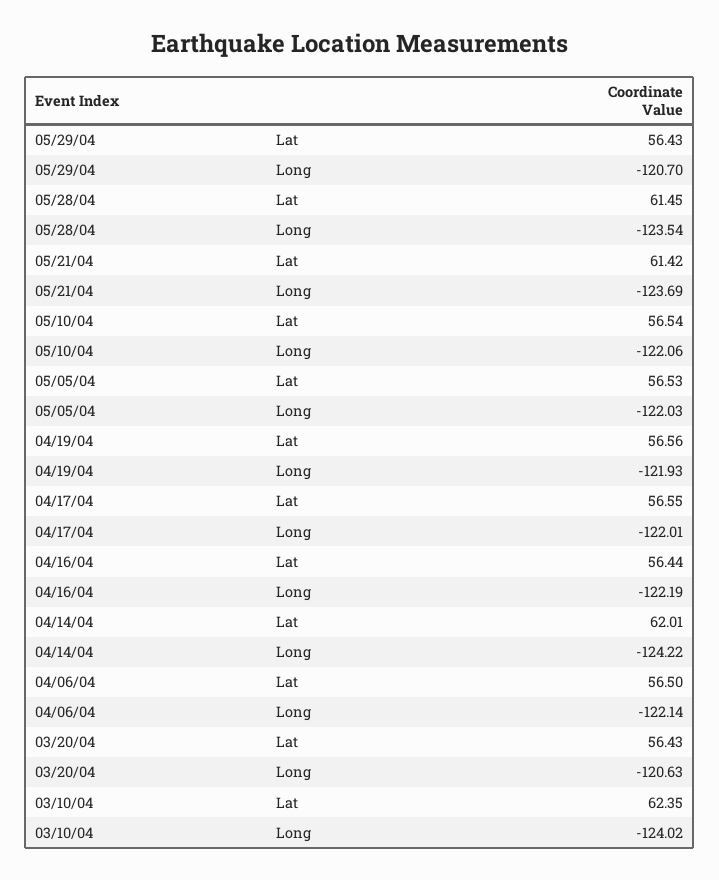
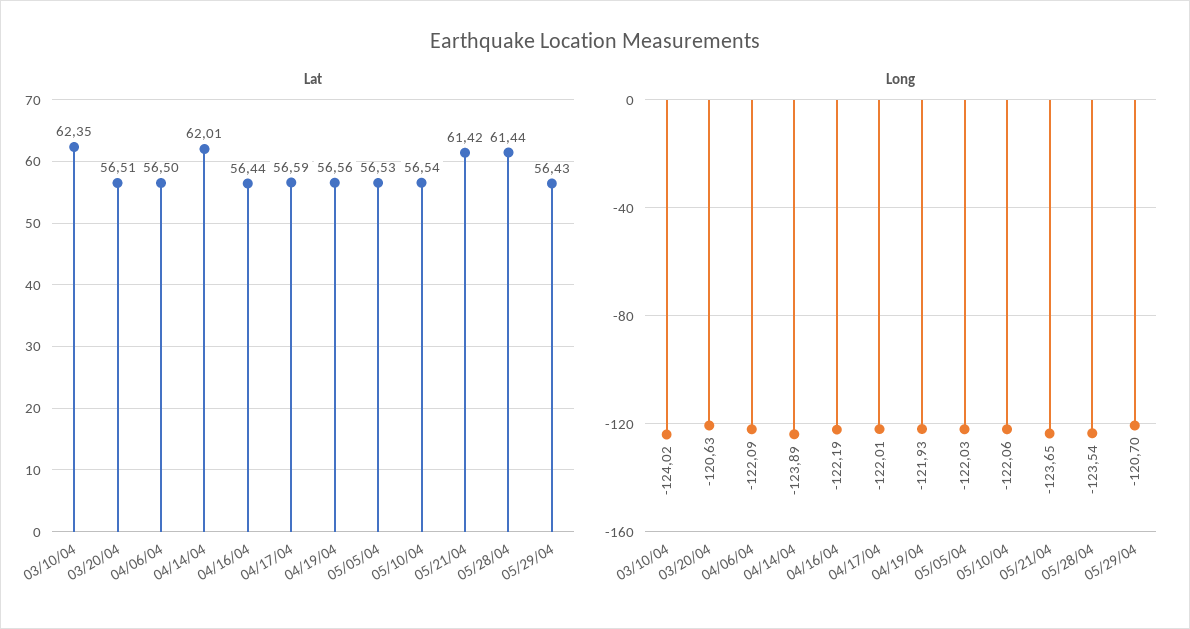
  {
    "Lat": {
      "05/29/04": 56.43,
-     "05/28/04": 61.45,
+     "05/28/04": 61.44,
      "05/21/04": 61.42,
      "05/10/04": 56.54,
      "05/05/04": 56.53,
      "04/19/04": 56.56,
-     "04/17/04": 56.55,
+     "04/17/04": 56.59,
      "04/16/04": 56.44,
      "04/14/04": 62.01,
      "04/06/04": 56.5,
-     "03/20/04": 56.43,
+     "03/20/04": 56.51,
      "03/10/04": 62.35
    },
    "Long": {
      "05/29/04": -120.7,
      "05/28/04": -123.54,
-     "05/21/04": -123.69,
+     "05/21/04": -123.65,
      "05/10/04": -122.06,
      "05/05/04": -122.03,
      "04/19/04": -121.93,
      "04/17/04": -122.01,
      "04/16/04": -122.19,
-     "04/14/04": -124.22,
+     "04/14/04": -123.89,
-     "04/06/04": -122.14,
+     "04/06/04": -122.09,
      "03/20/04": -120.63,
      "03/10/04": -124.02
    }
  }

